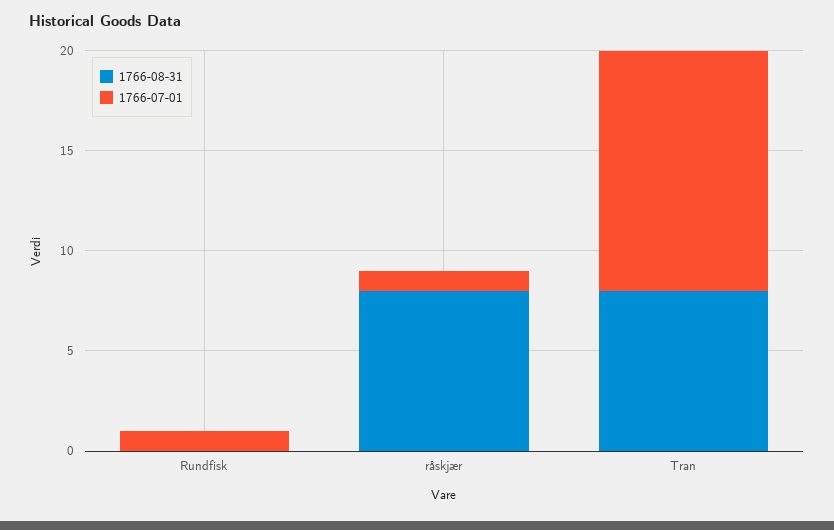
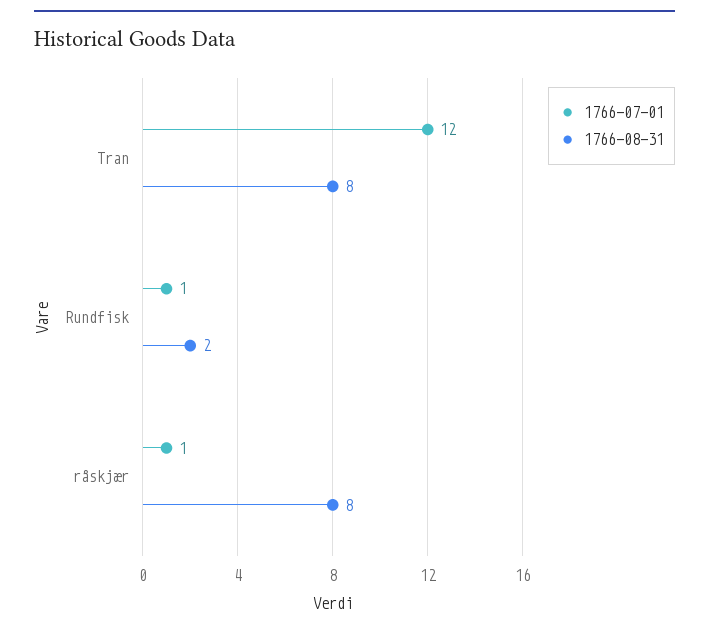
  {
    "1766-08-31": {
-     "Rundfisk": 0,
+     "Rundfisk": 2,
      "råskjær": 8,
      "Tran": 8
    },
    "1766-07-01": {
      "Rundfisk": 1,
      "råskjær": 1,
      "Tran": 12
    }
  }

